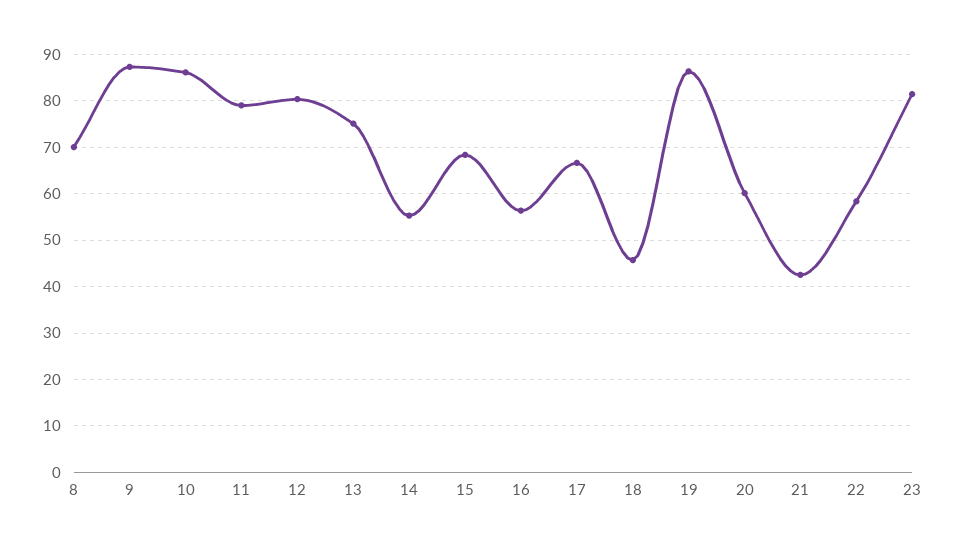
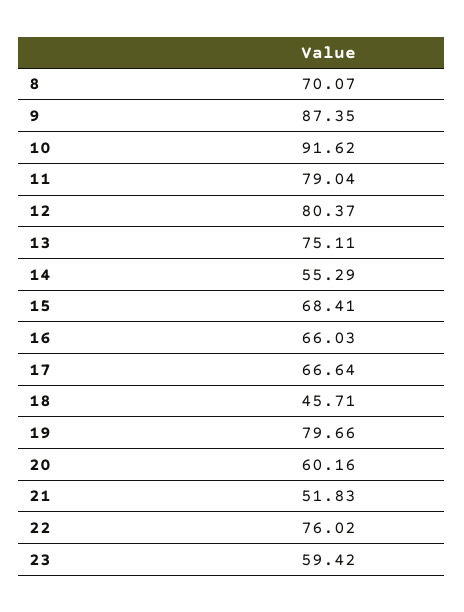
  {
    "8": 70.07,
    "9": 87.35,
-   "10": 86,
+   "10": 91.62,
    "11": 79.04,
    "12": 80.37,
    "13": 75.11,
    "14": 55.29,
    "15": 68.41,
-   "16": 56,
+   "16": 66.03,
    "17": 66.64,
    "18": 45.71,
-   "19": 86,
+   "19": 79.66,
    "20": 60.16,
-   "21": 42,
+   "21": 51.83,
-   "22": 58,
+   "22": 76.02,
-   "23": 82
+   "23": 59.42
  }

